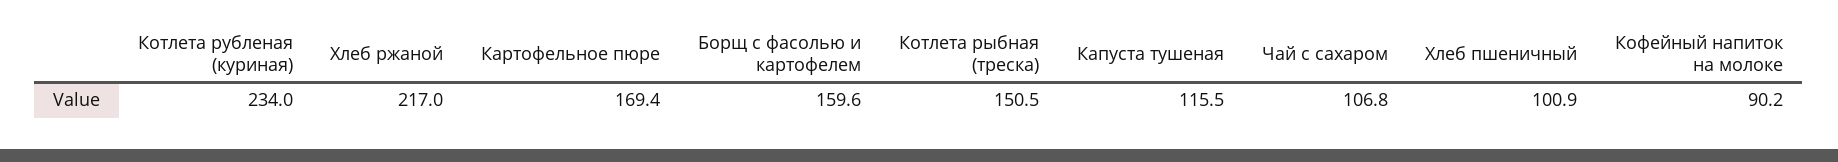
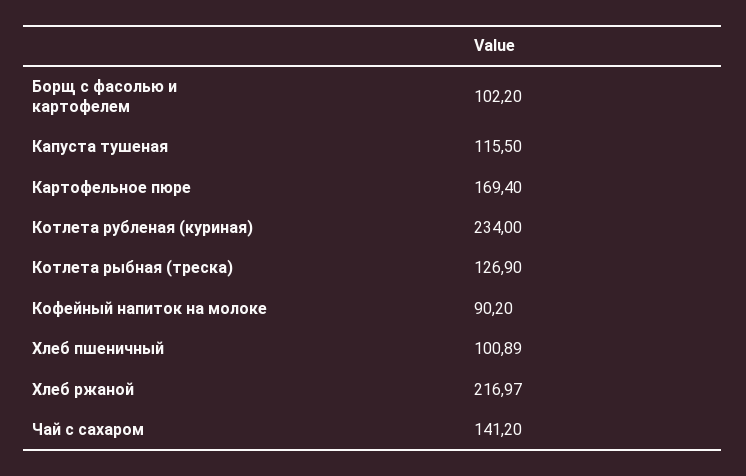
  {
    "Котлета рубленая (куриная)": 234,
    "Хлеб ржаной": 216.97,
    "Картофельное пюре": 169.4,
-   "Борщ с фасолью и картофелем": 159.6,
+   "Борщ с фасолью и картофелем": 102.2,
-   "Котлета рыбная (треска)": 150.5,
+   "Котлета рыбная (треска)": 126.9,
    "Капуста тушеная": 115.5,
-   "Чай с сахаром": 106.8,
+   "Чай с сахаром": 141.2,
    "Хлеб пшеничный": 100.89,
    "Кофейный напиток на молоке": 90.2
  }

